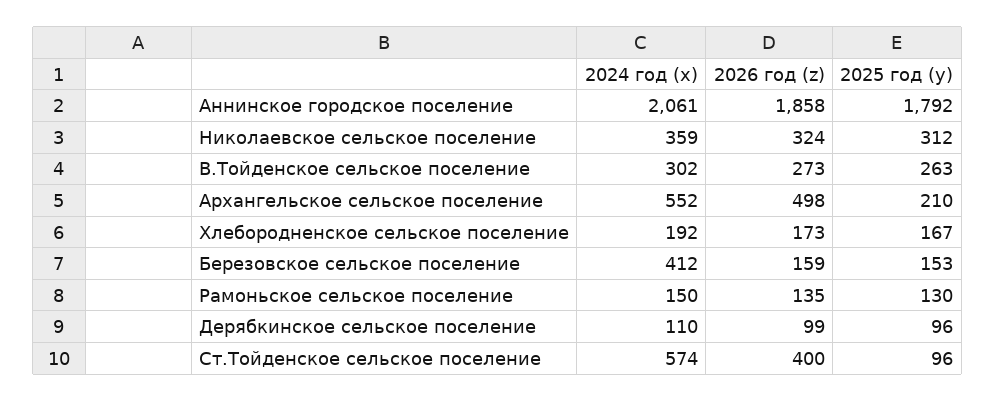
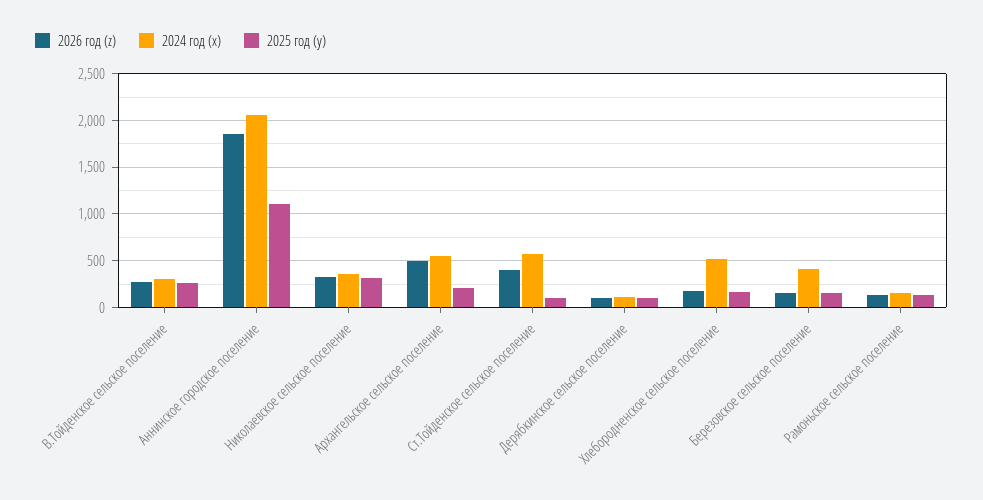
  {
    "2024 год (x)": {
      "Аннинское городское поселение": 2061,
      "Николаевское сельское поселение": 359,
      "В.Тойденское сельское поселение": 302,
      "Архангельское сельское поселение": 552,
-     "Хлебородненское сельское поселение": 192,
+     "Хлебородненское сельское поселение": 500,
      "Березовское сельское поселение": 412,
      "Рамоньское сельское поселение": 150,
      "Дерябкинское сельское поселение": 110,
      "Ст.Тойденское сельское поселение": 574
    },
    "2026 год (z)": {
      "Аннинское городское поселение": 1858,
      "Николаевское сельское поселение": 324,
      "В.Тойденское сельское поселение": 273,
      "Архангельское сельское поселение": 498,
      "Хлебородненское сельское поселение": 173,
      "Березовское сельское поселение": 159,
      "Рамоньское сельское поселение": 135,
      "Дерябкинское сельское поселение": 99,
      "Ст.Тойденское сельское поселение": 400
    },
    "2025 год (y)": {
-     "Аннинское городское поселение": 1792,
+     "Аннинское городское поселение": 1100,
      "Николаевское сельское поселение": 312,
      "В.Тойденское сельское поселение": 263,
      "Архангельское сельское поселение": 210,
      "Хлебородненское сельское поселение": 167,
      "Березовское сельское поселение": 153,
      "Рамоньское сельское поселение": 130,
      "Дерябкинское сельское поселение": 96,
      "Ст.Тойденское сельское поселение": 96
    }
  }

